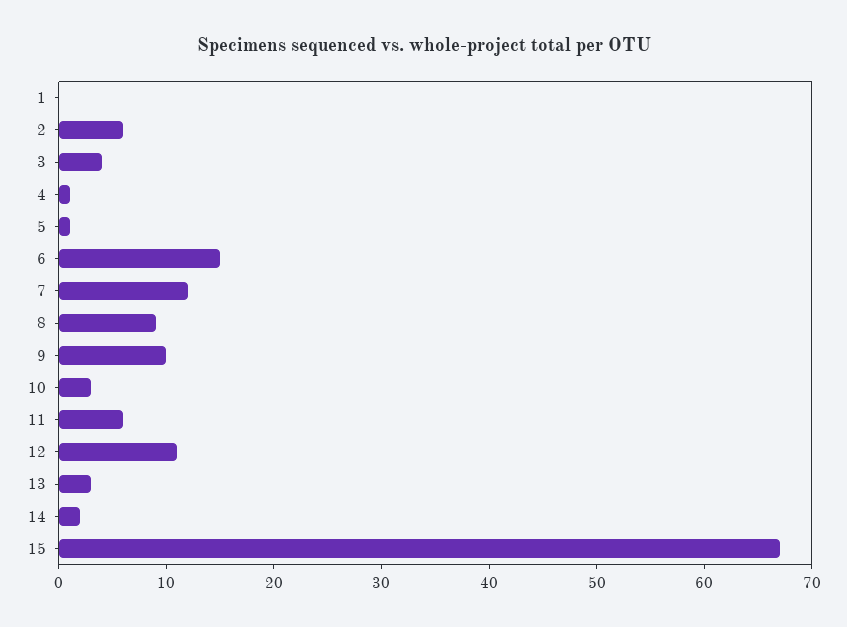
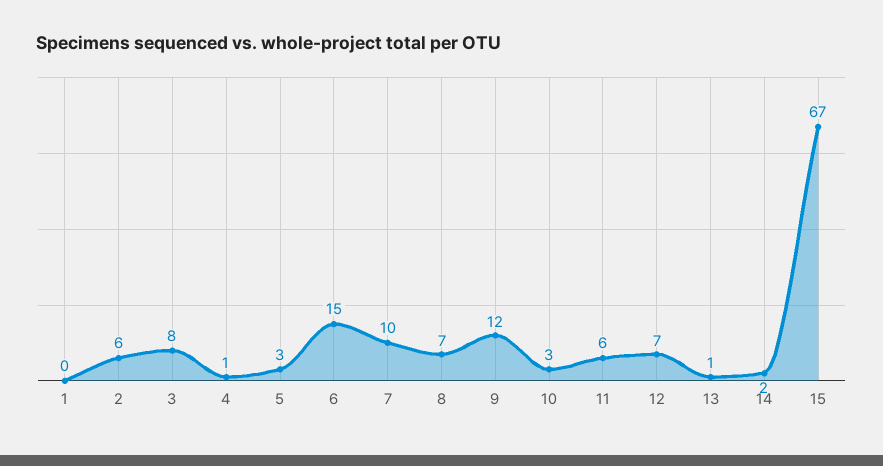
  {
    "1": 0,
    "2": 6,
-   "3": 4,
+   "3": 8,
    "4": 1,
-   "5": 1,
+   "5": 3,
    "6": 15,
-   "7": 12,
+   "7": 10,
-   "8": 9,
+   "8": 7,
-   "9": 10,
+   "9": 12,
    "10": 3,
    "11": 6,
-   "12": 11,
+   "12": 7,
-   "13": 3,
+   "13": 1,
    "14": 2,
    "15": 67
  }

